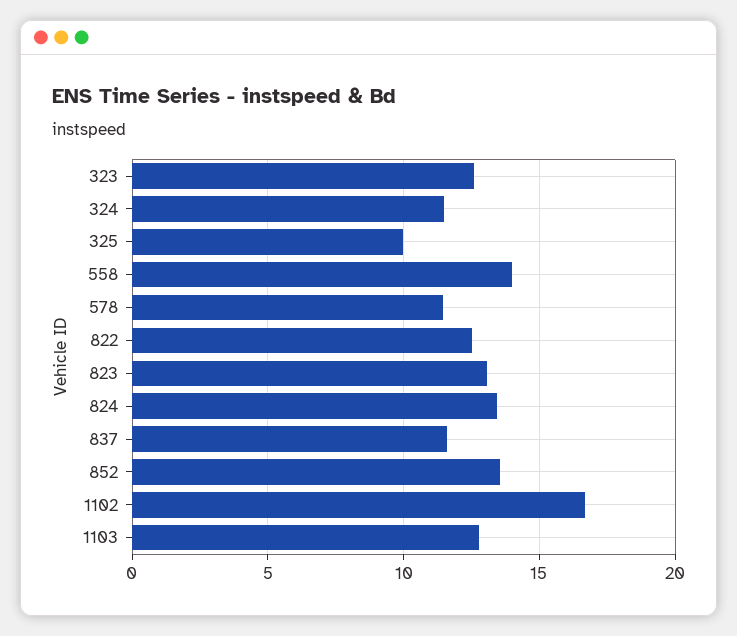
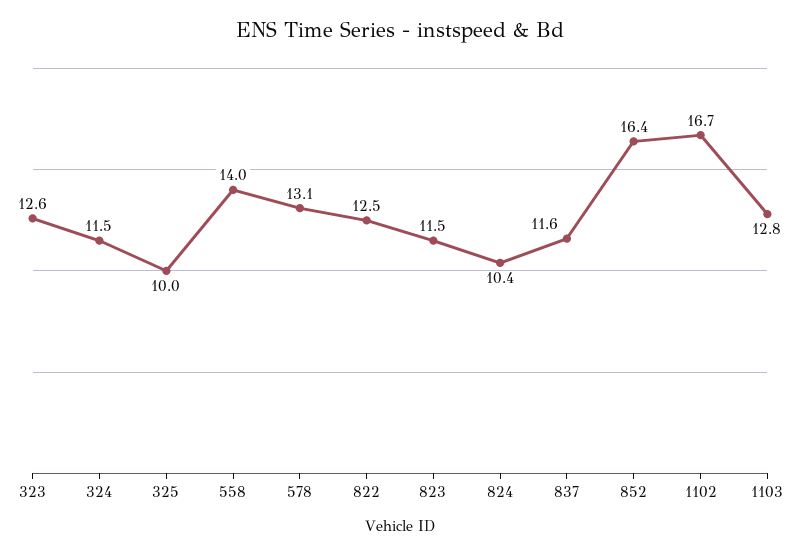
  {
    "323": 12.6,
    "324": 11.5,
    "325": 10,
    "558": 14,
-   "578": 11.5,
+   "578": 13.1,
    "822": 12.5,
-   "823": 13,
+   "823": 11.5,
-   "824": 13.5,
+   "824": 10.4,
    "837": 11.6,
-   "852": 13.5,
+   "852": 16.4,
    "1102": 16.7,
    "1103": 12.8
  }

